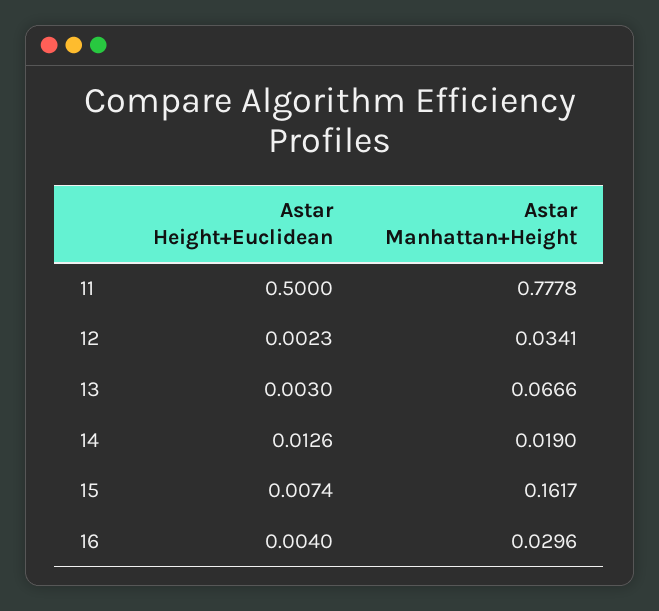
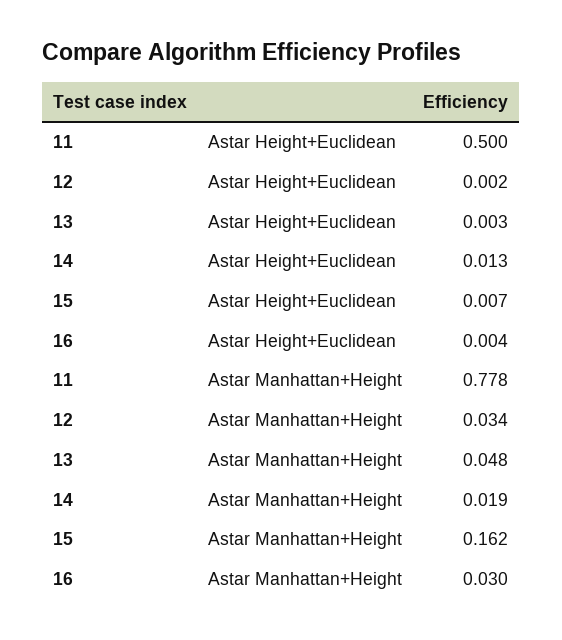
  {
    "Astar Height+Euclidean": {
      "11": 0.5,
      "12": 0.0023,
      "13": 0.003,
      "14": 0.0126,
      "15": 0.0074,
      "16": 0.004
    },
    "Astar Manhattan+Height": {
      "11": 0.7778,
      "12": 0.0341,
-     "13": 0.0666,
+     "13": 0.048,
      "14": 0.019,
      "15": 0.1617,
      "16": 0.0296
    }
  }

